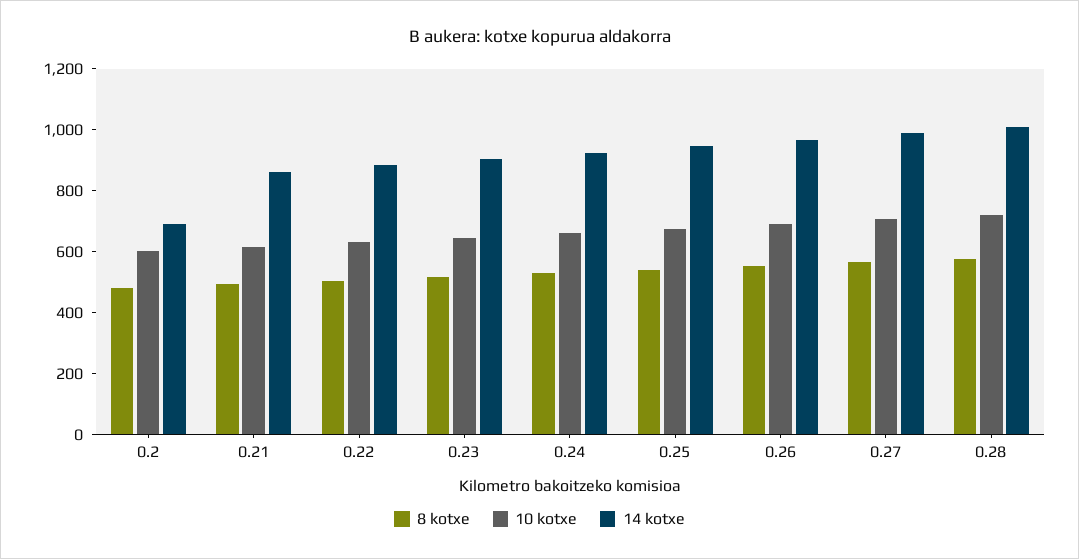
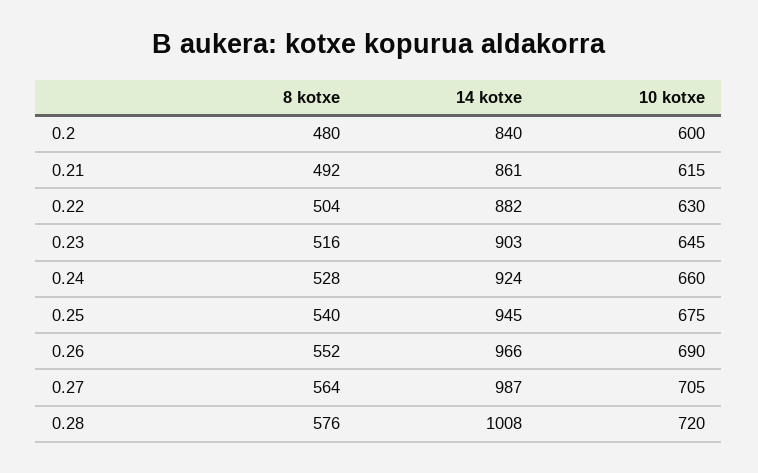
  {
    "8 kotxe": {
      "0.2": 480,
      "0.21": 492,
      "0.22": 504,
      "0.23": 516,
      "0.24": 528,
      "0.25": 540,
      "0.26": 552,
      "0.27": 564,
      "0.28": 576
    },
    "10 kotxe": {
      "0.2": 600,
      "0.21": 615,
      "0.22": 630,
      "0.23": 645,
      "0.24": 660,
      "0.25": 675,
      "0.26": 690,
      "0.27": 705,
      "0.28": 720
    },
    "14 kotxe": {
-     "0.2": 700,
+     "0.2": 840,
      "0.21": 861,
      "0.22": 882,
      "0.23": 903,
      "0.24": 924,
      "0.25": 945,
      "0.26": 966,
      "0.27": 987,
      "0.28": 1008
    }
  }

